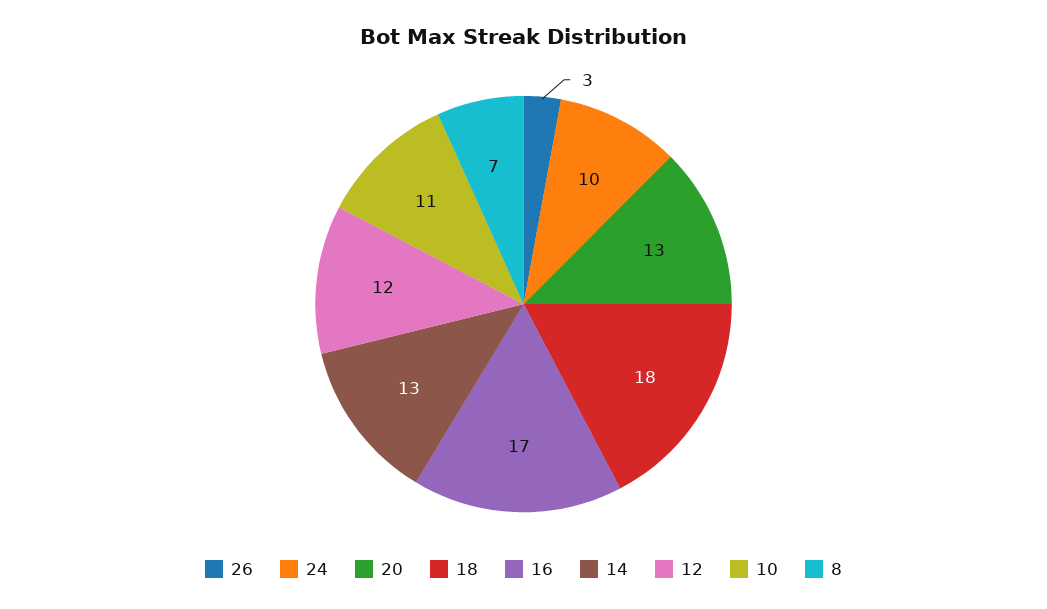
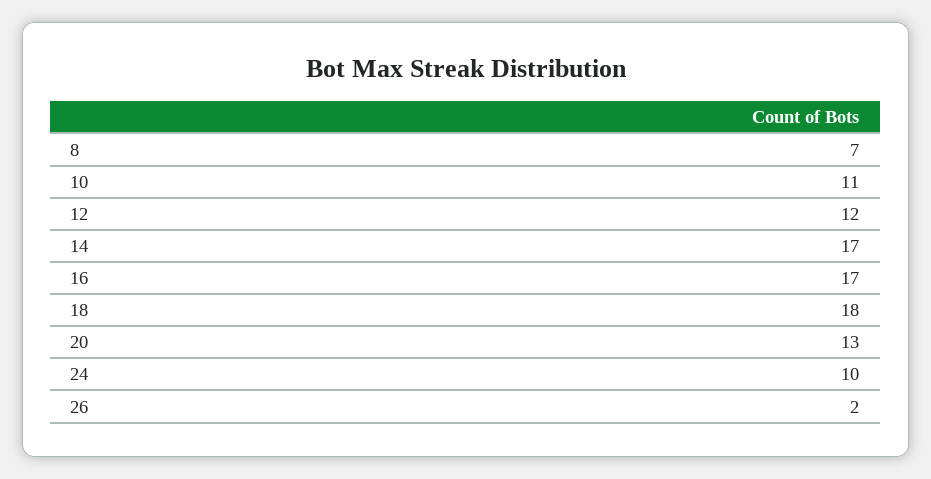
  {
-   "26": 3,
+   "26": 2,
    "24": 10,
    "20": 13,
    "18": 18,
    "16": 17,
-   "14": 13,
+   "14": 17,
    "12": 12,
    "10": 11,
    "8": 7
  }

